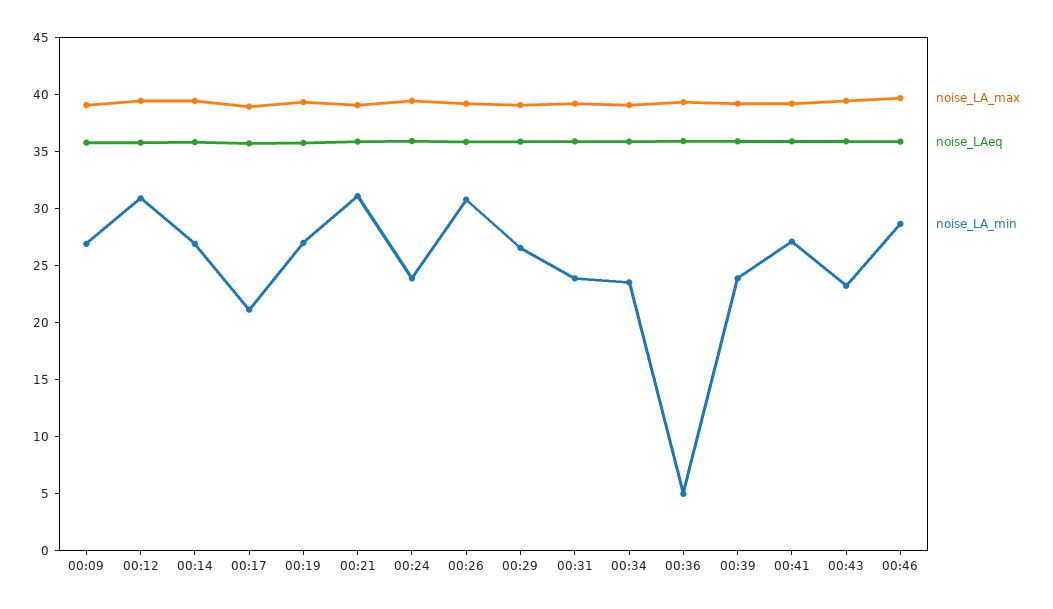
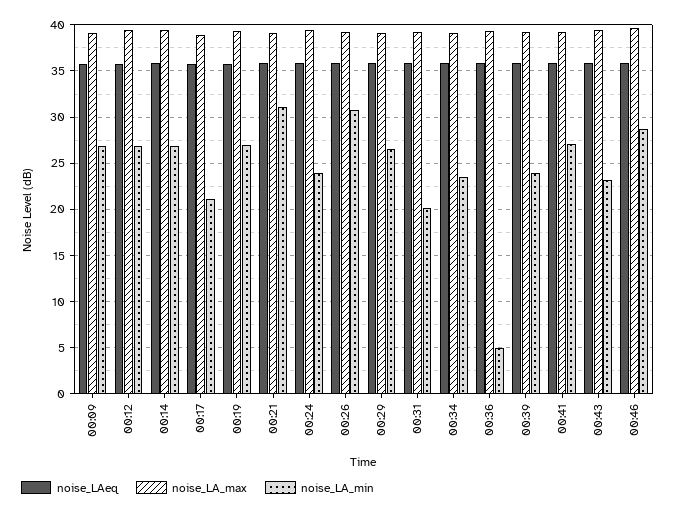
  {
    "noise_LA_max": {
      "00:09": 39,
      "00:12": 39,
      "00:14": 39,
      "00:17": 39,
      "00:19": 39,
      "00:21": 39,
      "00:24": 39,
      "00:26": 39,
      "00:29": 39,
      "00:31": 39,
      "00:34": 39,
      "00:36": 39,
      "00:39": 39,
      "00:41": 39,
      "00:43": 39,
      "00:46": 40
    },
    "noise_LAeq": {
      "00:09": 36,
      "00:12": 36,
      "00:14": 36,
      "00:17": 36,
      "00:19": 36,
      "00:21": 36,
      "00:24": 36,
      "00:26": 36,
      "00:29": 36,
      "00:31": 36,
      "00:34": 36,
      "00:36": 36,
      "00:39": 36,
      "00:41": 36,
      "00:43": 36,
      "00:46": 36
    },
    "noise_LA_min": {
      "00:09": 27,
-     "00:12": 31,
+     "00:12": 27,
      "00:14": 27,
      "00:17": 21,
      "00:19": 27,
      "00:21": 31,
      "00:24": 24,
      "00:26": 31,
      "00:29": 27,
-     "00:31": 24,
+     "00:31": 20,
      "00:34": 24,
      "00:36": 5,
      "00:39": 24,
      "00:41": 27,
      "00:43": 23,
      "00:46": 29
    }
  }

